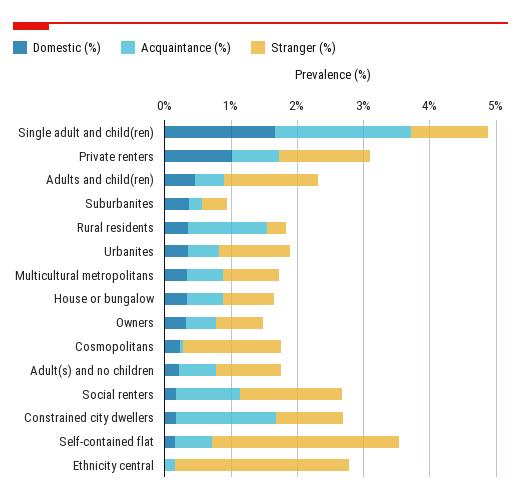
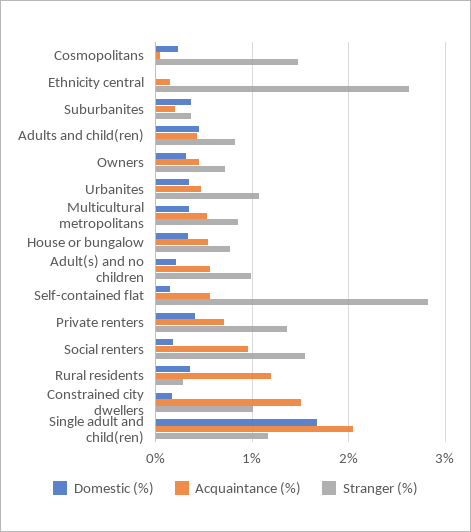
  {
    "Domestic (%)": {
      "Single adult and child(ren)": 1.7,
-     "Private renters": 1,
+     "Private renters": 0.4,
      "Adults and child(ren)": 0.5,
      "Suburbanites": 0.4,
      "Rural residents": 0.4,
      "Urbanites": 0.3,
      "Multicultural metropolitans": 0.3,
      "House or bungalow": 0.3,
      "Owners": 0.3,
      "Cosmopolitans": 0.2,
      "Adult(s) and no children": 0.2,
      "Social renters": 0.2,
      "Constrained city dwellers": 0.2,
      "Self-contained flat": 0.2,
      "Ethnicity central": 0
    },
    "Acquaintance (%)": {
      "Single adult and child(ren)": 2,
      "Private renters": 0.7,
      "Adults and child(ren)": 0.4,
      "Suburbanites": 0.2,
      "Rural residents": 1.2,
      "Urbanites": 0.5,
      "Multicultural metropolitans": 0.5,
      "House or bungalow": 0.5,
      "Owners": 0.5,
      "Cosmopolitans": 0.1,
      "Adult(s) and no children": 0.6,
      "Social renters": 1,
      "Constrained city dwellers": 1.5,
      "Self-contained flat": 0.6,
      "Ethnicity central": 0.2
    },
    "Stranger (%)": {
      "Single adult and child(ren)": 1.2,
      "Private renters": 1.4,
-     "Adults and child(ren)": 1.4,
+     "Adults and child(ren)": 0.8,
      "Suburbanites": 0.4,
      "Rural residents": 0.3,
      "Urbanites": 1.1,
      "Multicultural metropolitans": 0.9,
      "House or bungalow": 0.8,
      "Owners": 0.7,
      "Cosmopolitans": 1.5,
      "Adult(s) and no children": 1,
      "Social renters": 1.5,
      "Constrained city dwellers": 1,
      "Self-contained flat": 2.8,
      "Ethnicity central": 2.6
    }
  }

